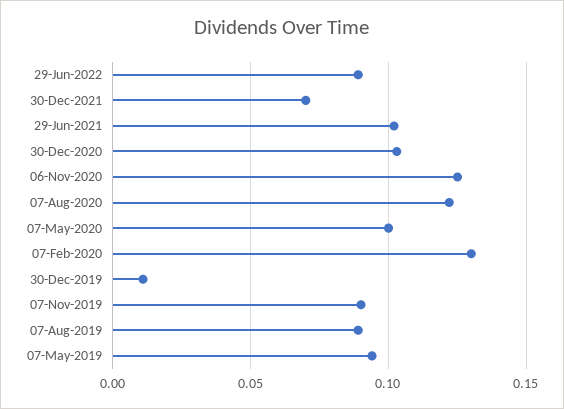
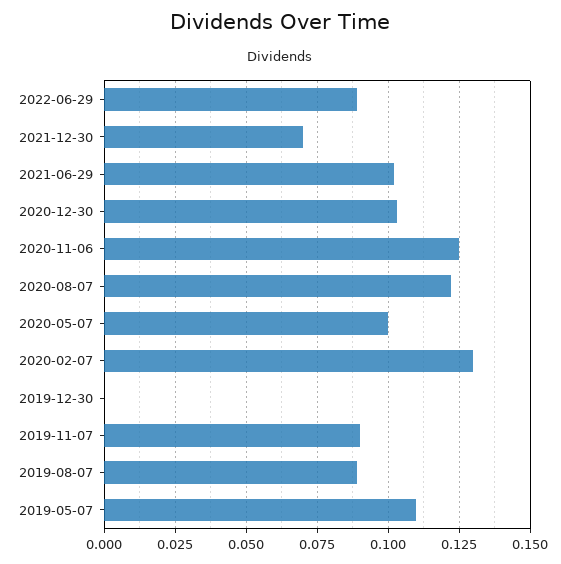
  {
    "29-Jun-2022": 0.09,
    "30-Dec-2021": 0.07,
    "29-Jun-2021": 0.1,
    "30-Dec-2020": 0.105,
    "06-Nov-2020": 0.125,
    "07-Aug-2020": 0.12,
    "07-May-2020": 0.1,
    "07-Feb-2020": 0.13,
-   "30-Dec-2019": 0.01,
+   "30-Dec-2019": 0,
    "07-Nov-2019": 0.09,
    "07-Aug-2019": 0.09,
-   "07-May-2019": 0.095
+   "07-May-2019": 0.11
  }

